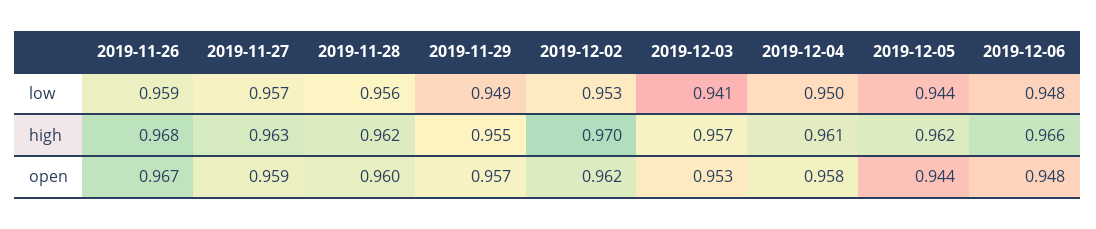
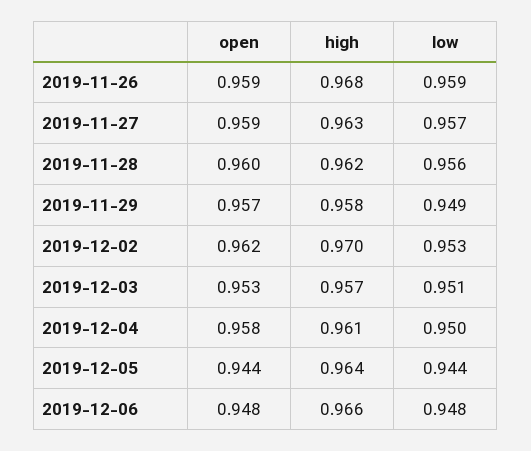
  {
    "2019-11-26": {
      "low": 0.959,
      "high": 0.968,
-     "open": 0.967
+     "open": 0.959
    },
    "2019-11-27": {
      "low": 0.957,
      "high": 0.963,
      "open": 0.959
    },
    "2019-11-28": {
      "low": 0.956,
      "high": 0.962,
      "open": 0.96
    },
    "2019-11-29": {
      "low": 0.949,
-     "high": 0.955,
+     "high": 0.958,
      "open": 0.957
    },
    "2019-12-02": {
      "low": 0.953,
      "high": 0.97,
      "open": 0.962
    },
    "2019-12-03": {
-     "low": 0.941,
+     "low": 0.951,
      "high": 0.957,
      "open": 0.953
    },
    "2019-12-04": {
      "low": 0.95,
      "high": 0.961,
      "open": 0.958
    },
    "2019-12-05": {
      "low": 0.944,
-     "high": 0.962,
+     "high": 0.964,
      "open": 0.944
    },
    "2019-12-06": {
      "low": 0.948,
      "high": 0.966,
      "open": 0.948
    }
  }

